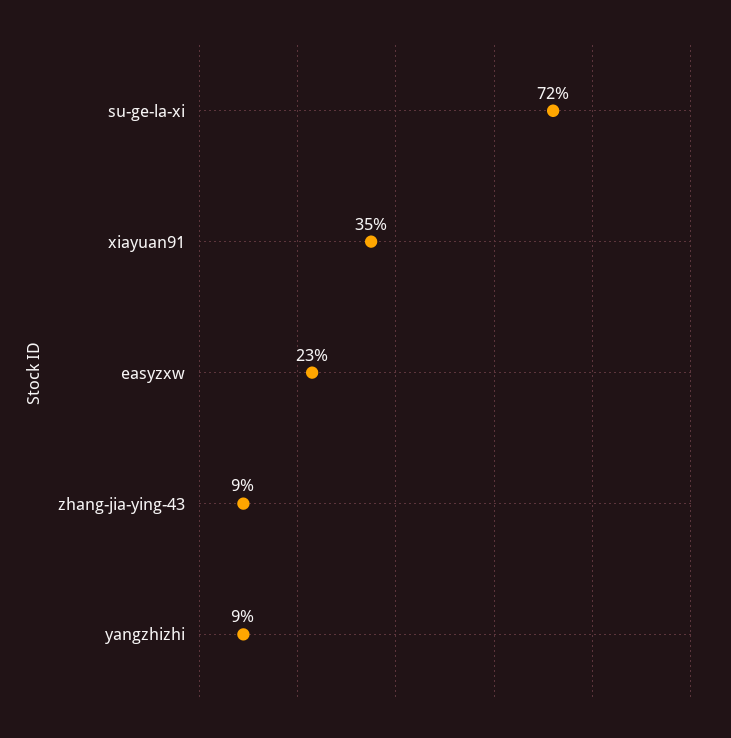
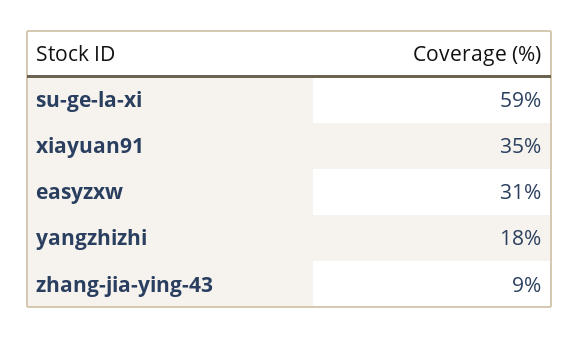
  {
-   "su-ge-la-xi": 72,
+   "su-ge-la-xi": 59,
    "xiayuan91": 35,
-   "easyzxw": 23,
+   "easyzxw": 31,
    "zhang-jia-ying-43": 9,
-   "yangzhizhi": 9
+   "yangzhizhi": 18
  }

